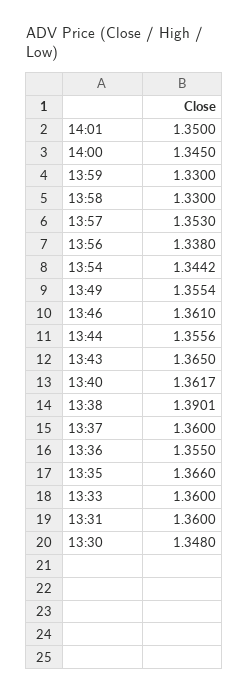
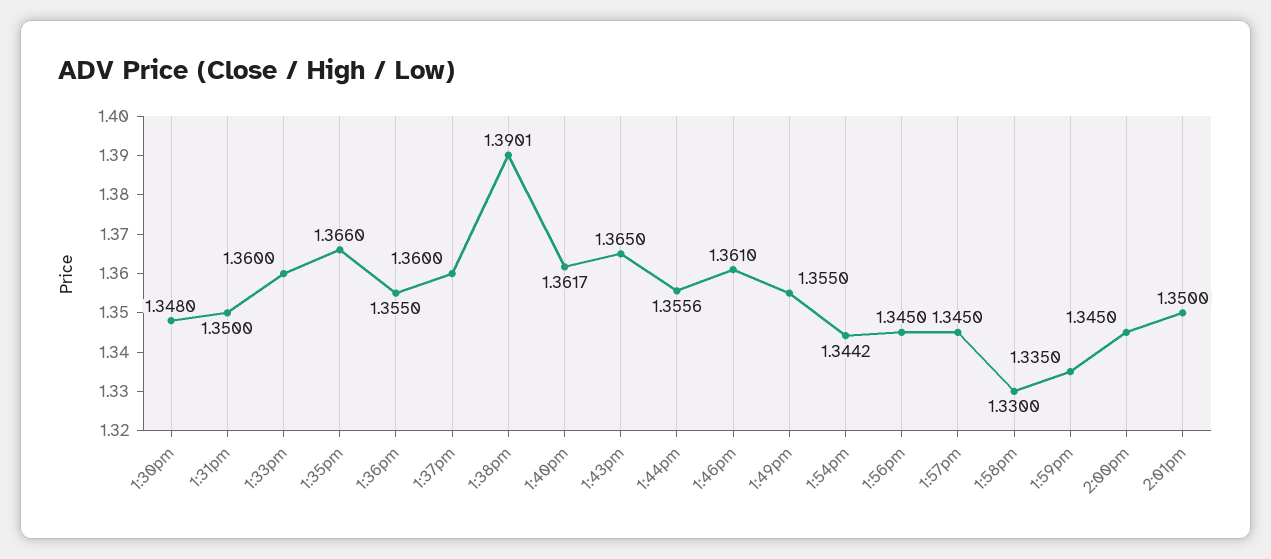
  {
    "14:01": 1.35,
    "14:00": 1.345,
-   "13:59": 1.33,
+   "13:59": 1.335,
    "13:58": 1.33,
-   "13:57": 1.353,
+   "13:57": 1.345,
-   "13:56": 1.338,
+   "13:56": 1.345,
    "13:54": 1.3442,
-   "13:49": 1.3554,
+   "13:49": 1.355,
    "13:46": 1.361,
    "13:44": 1.3556,
    "13:43": 1.365,
    "13:40": 1.3617,
    "13:38": 1.3901,
    "13:37": 1.36,
    "13:36": 1.355,
    "13:35": 1.366,
    "13:33": 1.36,
-   "13:31": 1.36,
+   "13:31": 1.35,
    "13:30": 1.348
  }

